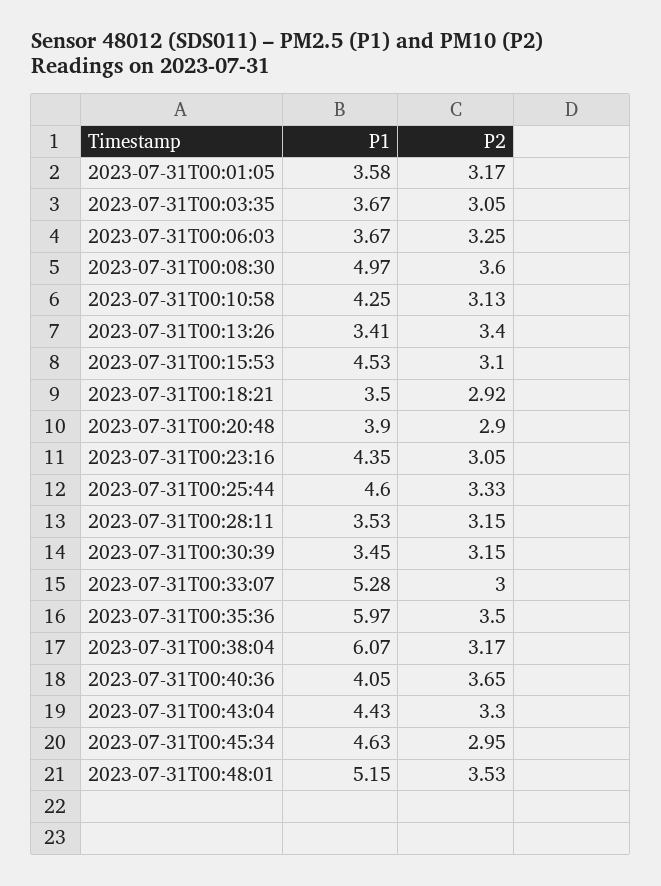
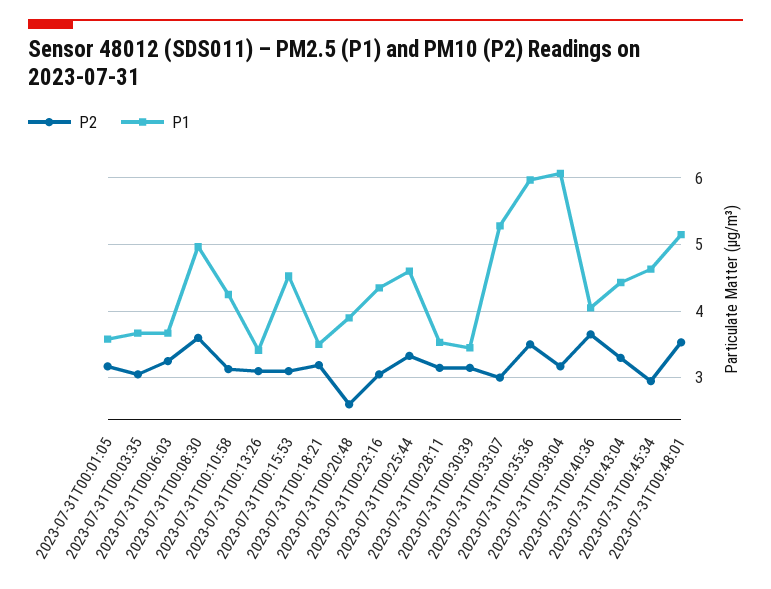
  {
    "P1": {
      "2023-07-31T00:01:05": 3.58,
      "2023-07-31T00:03:35": 3.67,
      "2023-07-31T00:06:03": 3.67,
      "2023-07-31T00:08:30": 4.97,
      "2023-07-31T00:10:58": 4.25,
      "2023-07-31T00:13:26": 3.41,
      "2023-07-31T00:15:53": 4.53,
      "2023-07-31T00:18:21": 3.5,
      "2023-07-31T00:20:48": 3.9,
      "2023-07-31T00:23:16": 4.35,
      "2023-07-31T00:25:44": 4.6,
      "2023-07-31T00:28:11": 3.53,
      "2023-07-31T00:30:39": 3.45,
      "2023-07-31T00:33:07": 5.28,
      "2023-07-31T00:35:36": 5.97,
      "2023-07-31T00:38:04": 6.07,
      "2023-07-31T00:40:36": 4.05,
      "2023-07-31T00:43:04": 4.43,
      "2023-07-31T00:45:34": 4.63,
      "2023-07-31T00:48:01": 5.15
    },
    "P2": {
      "2023-07-31T00:01:05": 3.17,
      "2023-07-31T00:03:35": 3.05,
      "2023-07-31T00:06:03": 3.25,
      "2023-07-31T00:08:30": 3.6,
      "2023-07-31T00:10:58": 3.13,
-     "2023-07-31T00:13:26": 3.4,
+     "2023-07-31T00:13:26": 3.1,
      "2023-07-31T00:15:53": 3.1,
-     "2023-07-31T00:18:21": 2.92,
+     "2023-07-31T00:18:21": 3.2,
-     "2023-07-31T00:20:48": 2.9,
+     "2023-07-31T00:20:48": 2.6,
      "2023-07-31T00:23:16": 3.05,
      "2023-07-31T00:25:44": 3.33,
      "2023-07-31T00:28:11": 3.15,
      "2023-07-31T00:30:39": 3.15,
      "2023-07-31T00:33:07": 3,
      "2023-07-31T00:35:36": 3.5,
      "2023-07-31T00:38:04": 3.17,
      "2023-07-31T00:40:36": 3.65,
      "2023-07-31T00:43:04": 3.3,
      "2023-07-31T00:45:34": 2.95,
      "2023-07-31T00:48:01": 3.53
    }
  }

